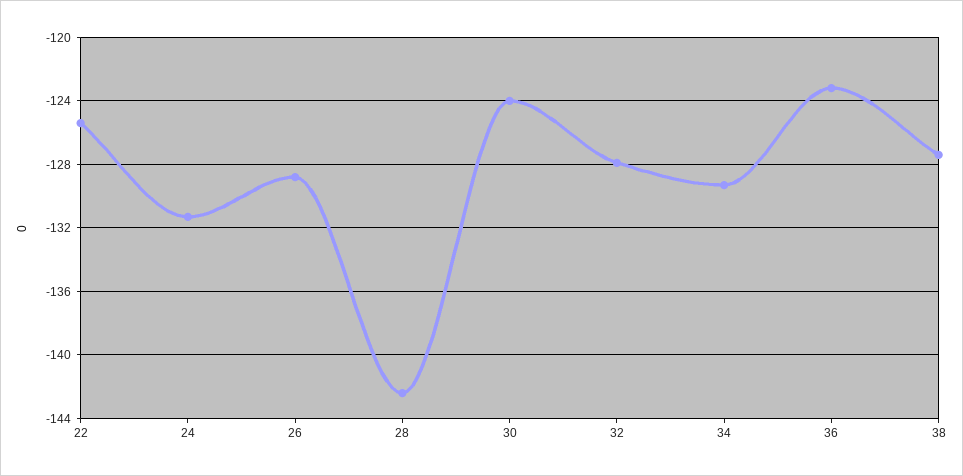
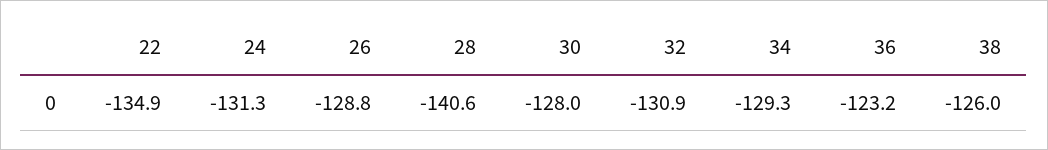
  {
-   "22": -125.5,
+   "22": -134.9,
    "24": -131.3,
    "26": -128.8,
-   "28": -142.5,
+   "28": -140.6,
-   "30": -124,
+   "30": -128,
-   "32": -128,
+   "32": -130.9,
    "34": -129.3,
    "36": -123.2,
-   "38": -127.5
+   "38": -126
  }

